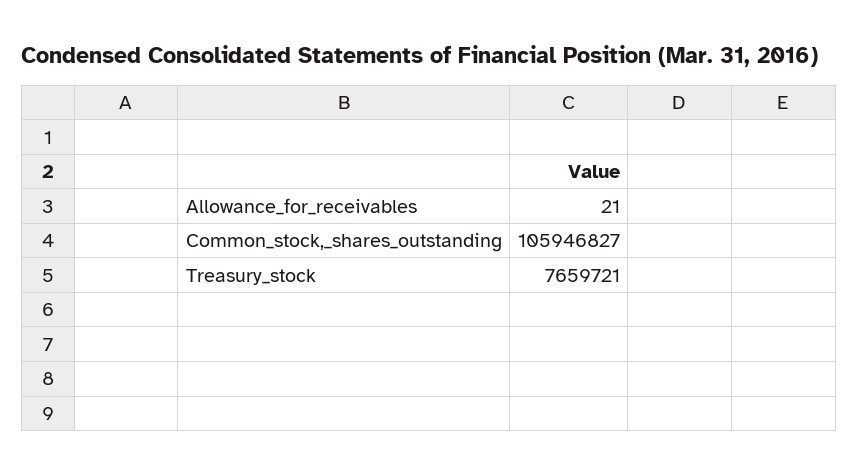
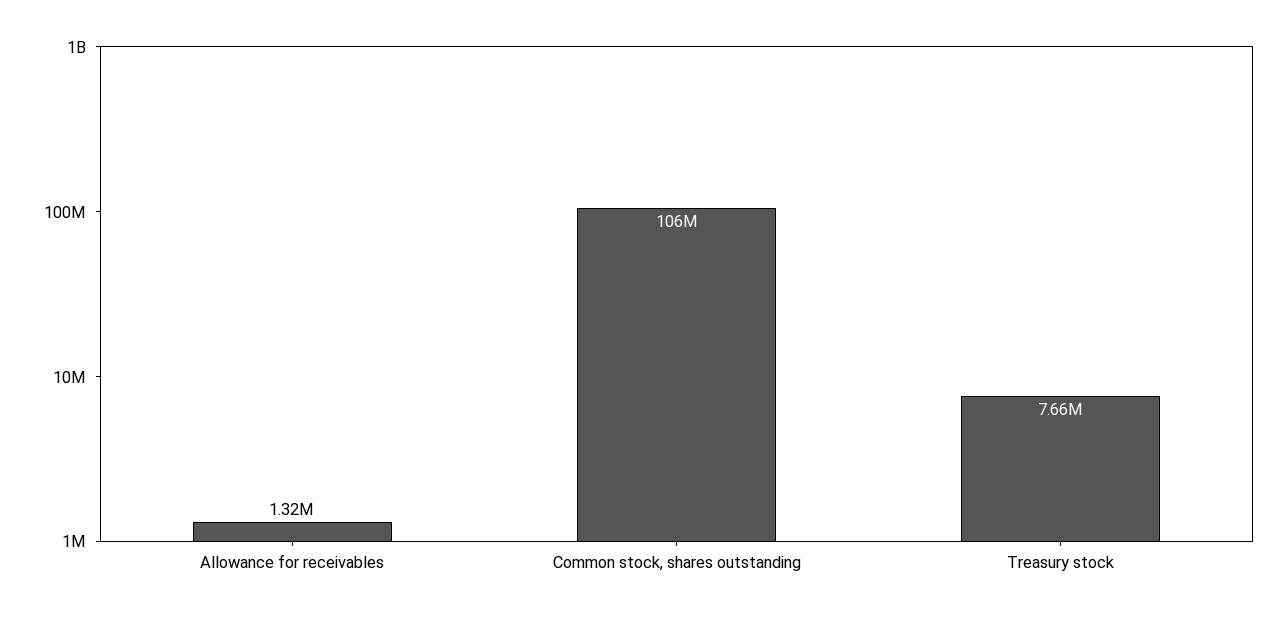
  {
-   "Allowance_for_receivables": 21,
+   "Allowance_for_receivables": 1320000,
    "Common_stock,_shares_outstanding": 105946827,
    "Treasury_stock": 7659721
  }

